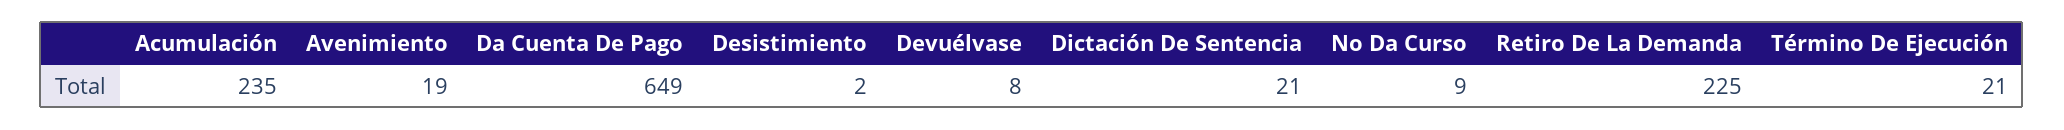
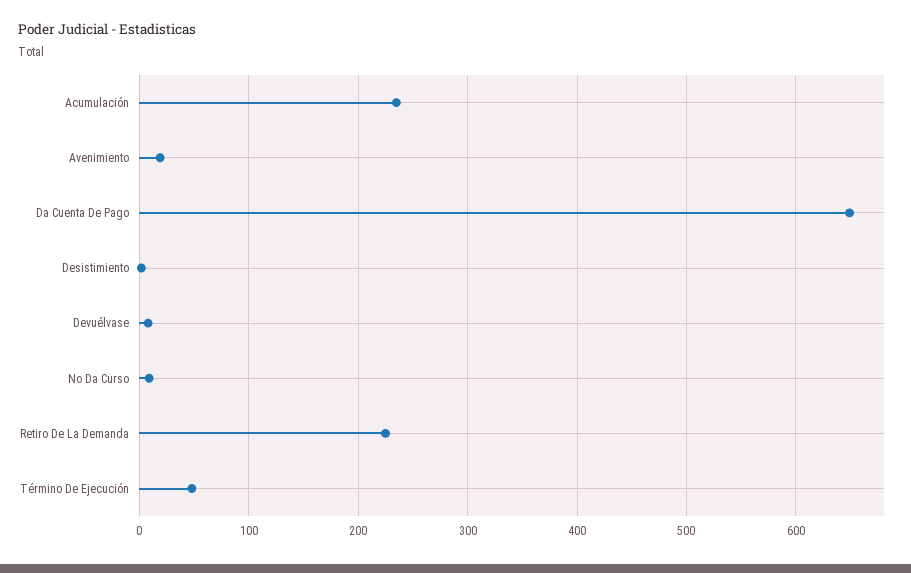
  {
    "Acumulación": 235,
    "Avenimiento": 19,
    "Da Cuenta De Pago": 649,
    "Desistimiento": 2,
    "Devuélvase": 8,
-   "Dictación De Sentencia": 21,
    "No Da Curso": 9,
    "Retiro De La Demanda": 225,
-   "Término De Ejecución": 21
+   "Término De Ejecución": 50
  }

